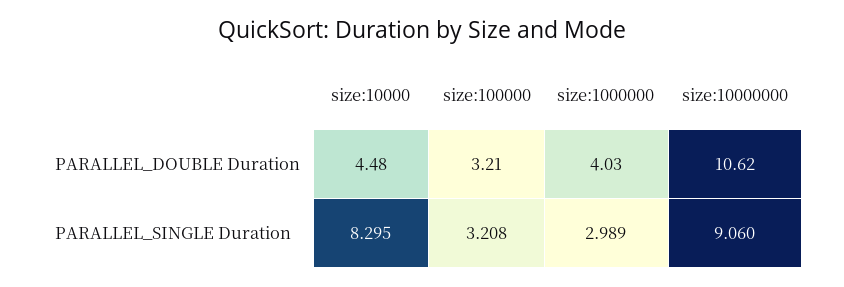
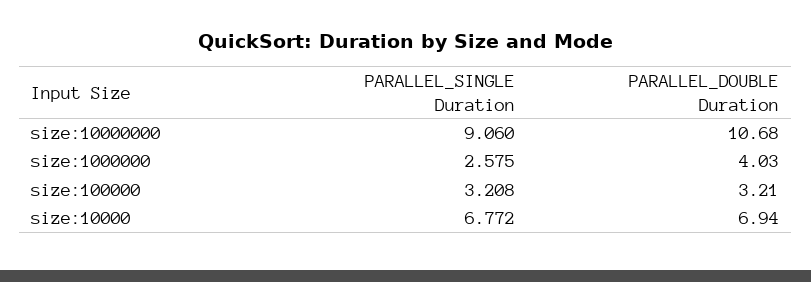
  {
    "size:10000": {
-     "PARALLEL_DOUBLE Duration": 4.48,
+     "PARALLEL_DOUBLE Duration": 6.94,
-     "PARALLEL_SINGLE Duration": 8.295
+     "PARALLEL_SINGLE Duration": 6.772
    },
    "size:100000": {
      "PARALLEL_DOUBLE Duration": 3.21,
      "PARALLEL_SINGLE Duration": 3.208
    },
    "size:1000000": {
      "PARALLEL_DOUBLE Duration": 4.03,
-     "PARALLEL_SINGLE Duration": 2.989
+     "PARALLEL_SINGLE Duration": 2.575
    },
    "size:10000000": {
-     "PARALLEL_DOUBLE Duration": 10.62,
+     "PARALLEL_DOUBLE Duration": 10.68,
      "PARALLEL_SINGLE Duration": 9.06
    }
  }

